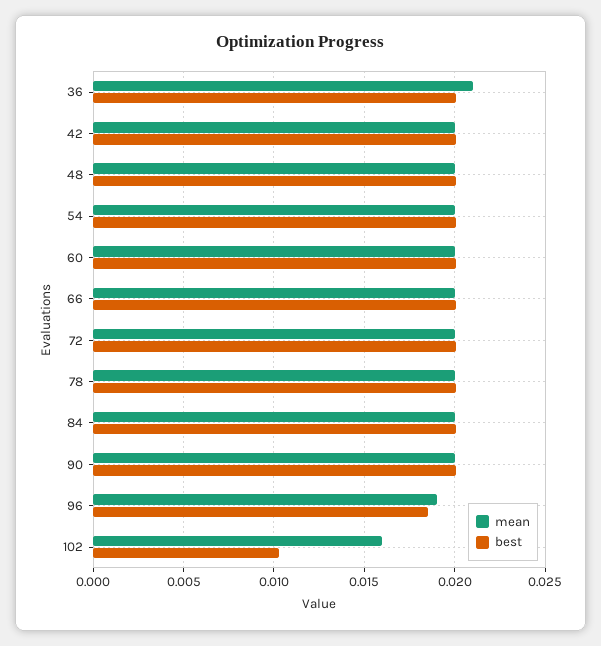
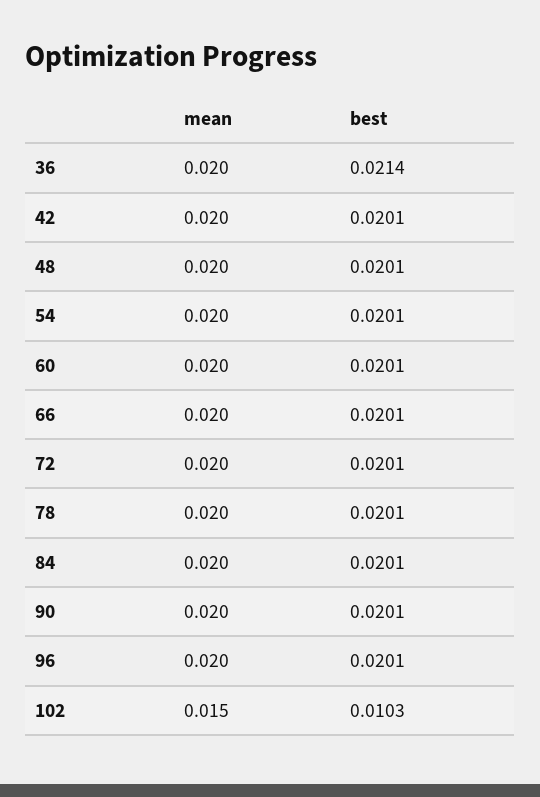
  {
    "mean": {
-     "36": 0.021,
+     "36": 0.02,
      "42": 0.02,
      "48": 0.02,
      "54": 0.02,
      "60": 0.02,
      "66": 0.02,
      "72": 0.02,
      "78": 0.02,
      "84": 0.02,
      "90": 0.02,
-     "96": 0.019,
+     "96": 0.02,
-     "102": 0.016
+     "102": 0.015
    },
    "best": {
-     "36": 0.02,
+     "36": 0.0214,
      "42": 0.0201,
      "48": 0.0201,
      "54": 0.0201,
      "60": 0.0201,
      "66": 0.0201,
      "72": 0.0201,
      "78": 0.0201,
      "84": 0.0201,
      "90": 0.0201,
-     "96": 0.0185,
+     "96": 0.0201,
      "102": 0.0103
    }
  }

